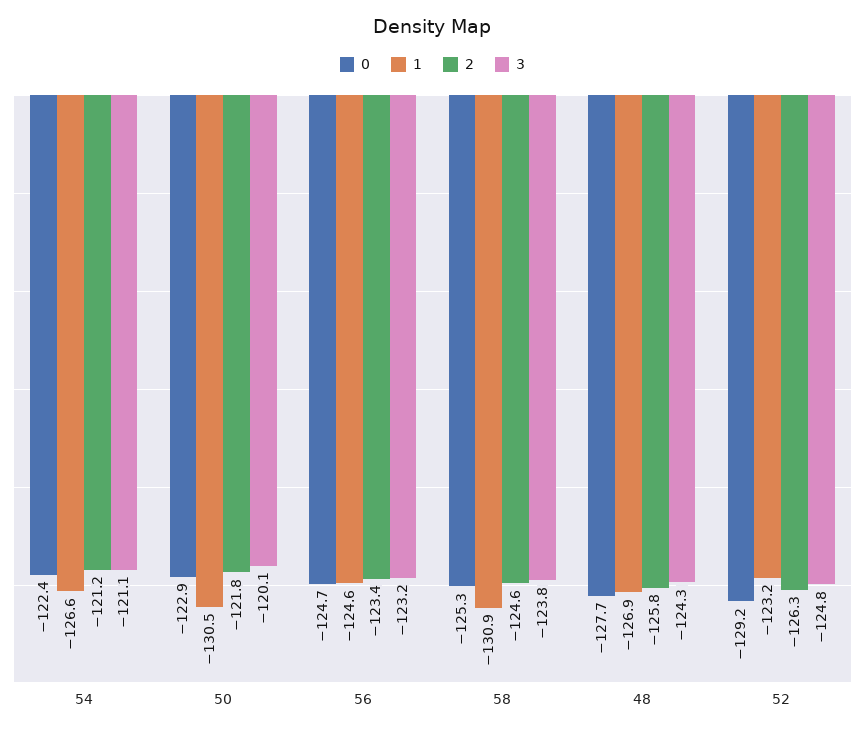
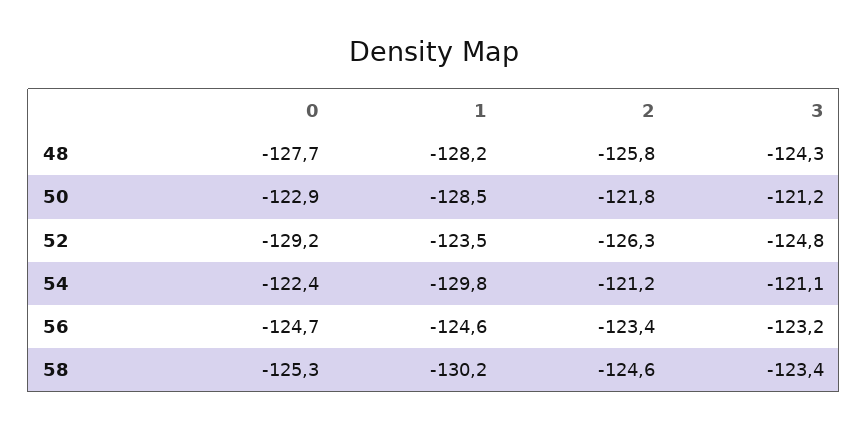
  {
    "0": {
      "54": -122.4,
      "50": -122.9,
      "56": -124.7,
      "58": -125.3,
      "48": -127.7,
      "52": -129.2
    },
    "1": {
-     "54": -126.6,
+     "54": -129.8,
-     "50": -130.5,
+     "50": -128.5,
      "56": -124.6,
-     "58": -130.9,
+     "58": -130.2,
-     "48": -126.9,
+     "48": -128.2,
-     "52": -123.2
+     "52": -123.5
    },
    "2": {
      "54": -121.2,
      "50": -121.8,
      "56": -123.4,
      "58": -124.6,
      "48": -125.8,
      "52": -126.3
    },
    "3": {
      "54": -121.1,
-     "50": -120.1,
+     "50": -121.2,
      "56": -123.2,
-     "58": -123.8,
+     "58": -123.4,
      "48": -124.3,
      "52": -124.8
    }
  }

